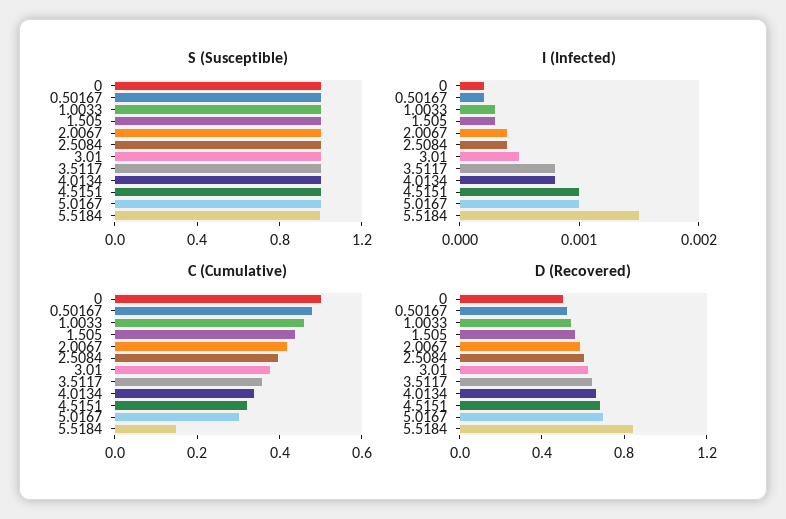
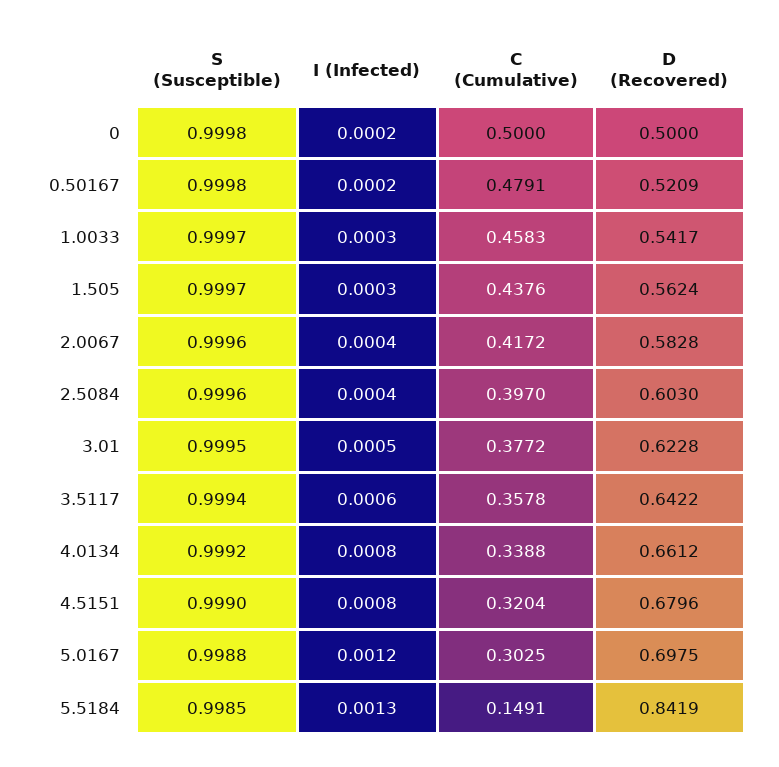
  {
    "S (Susceptible)": {
      "0": 0.9998,
      "0.50167": 0.9998,
      "1.0033": 0.9997,
      "1.505": 0.9997,
      "2.0067": 0.9996,
      "2.5084": 0.9996,
      "3.01": 0.9995,
      "3.5117": 0.9994,
      "4.0134": 0.9992,
      "4.5151": 0.999,
      "5.0167": 0.9988,
      "5.5184": 0.9985
    },
    "I (Infected)": {
      "0": 0.0002,
      "0.50167": 0.0002,
      "1.0033": 0.0003,
      "1.505": 0.0003,
      "2.0067": 0.0004,
      "2.5084": 0.0004,
      "3.01": 0.0005,
-     "3.5117": 0.0008,
+     "3.5117": 0.0006,
      "4.0134": 0.0008,
-     "4.5151": 0.001,
+     "4.5151": 0.0008,
-     "5.0167": 0.001,
+     "5.0167": 0.0012,
-     "5.5184": 0.0015
+     "5.5184": 0.0013
    },
    "C (Cumulative)": {
      "0": 0.5,
      "0.50167": 0.4791,
      "1.0033": 0.4583,
      "1.505": 0.4376,
      "2.0067": 0.4172,
      "2.5084": 0.397,
      "3.01": 0.3772,
      "3.5117": 0.3578,
      "4.0134": 0.3388,
      "4.5151": 0.3204,
      "5.0167": 0.3025,
      "5.5184": 0.1491
    },
    "D (Recovered)": {
      "0": 0.5,
      "0.50167": 0.5209,
      "1.0033": 0.5417,
      "1.505": 0.5624,
      "2.0067": 0.5828,
      "2.5084": 0.603,
      "3.01": 0.6228,
      "3.5117": 0.6422,
      "4.0134": 0.6612,
      "4.5151": 0.6796,
      "5.0167": 0.6975,
      "5.5184": 0.8419
    }
  }

